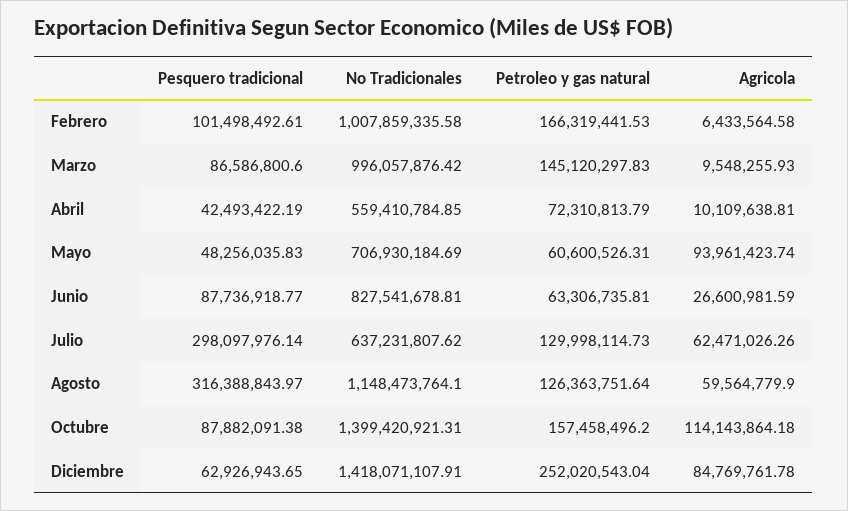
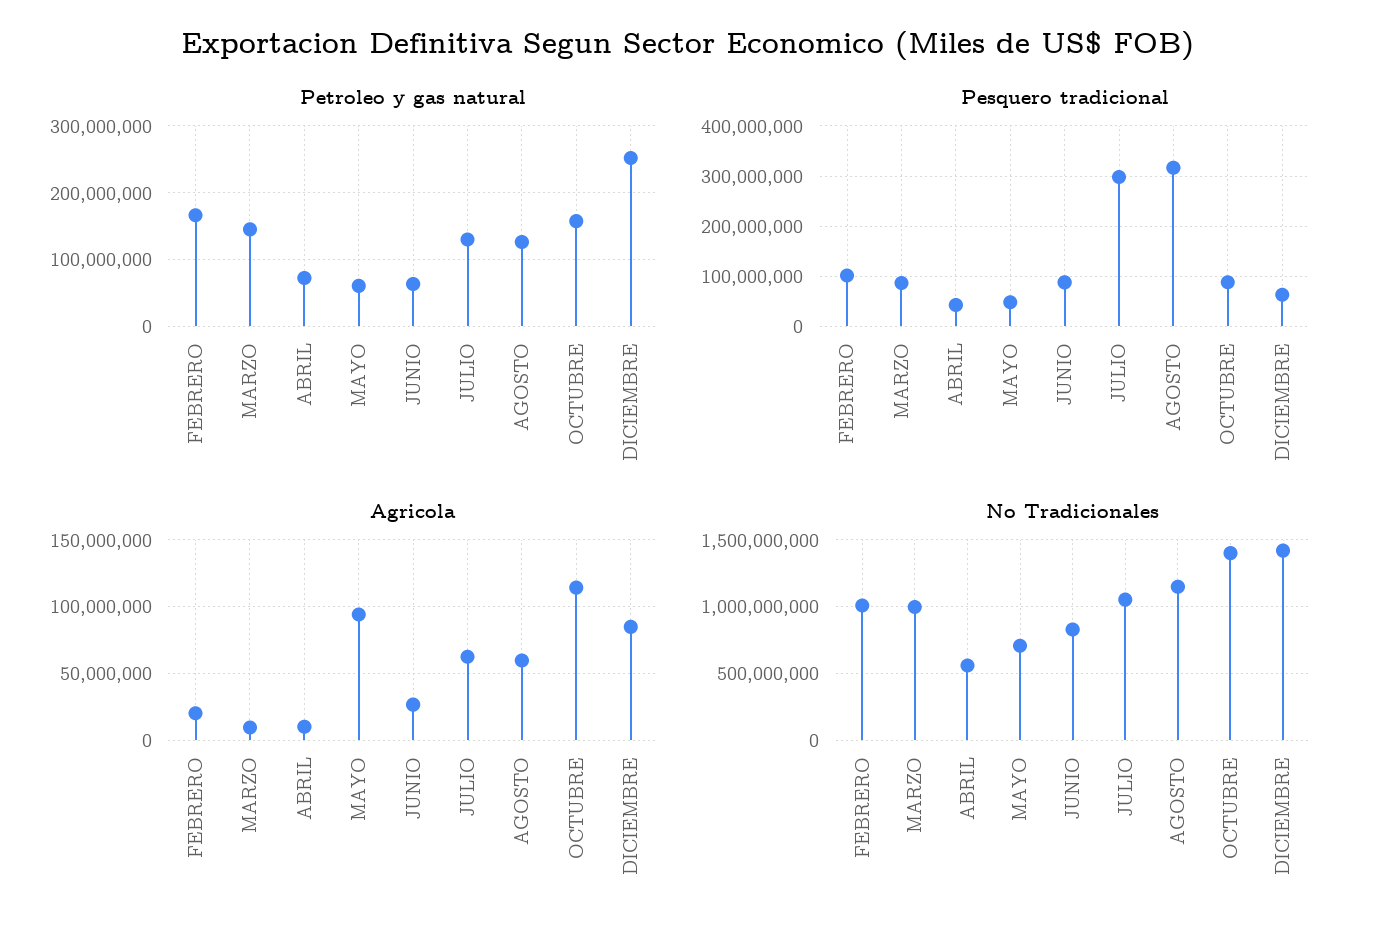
  {
    "Pesquero tradicional": {
      "Febrero": 101498492.61,
      "Marzo": 86586800.6,
      "Abril": 42493422.19,
      "Mayo": 48256035.83,
      "Junio": 87736918.77,
      "Julio": 298097976.14,
      "Agosto": 316388843.97,
      "Octubre": 87882091.38,
      "Diciembre": 62926943.65
    },
    "No Tradicionales": {
      "Febrero": 1007859335.58,
      "Marzo": 996057876.42,
      "Abril": 559410784.85,
      "Mayo": 706930184.69,
      "Junio": 827541678.81,
-     "Julio": 637231807.62,
+     "Julio": 1050000000,
      "Agosto": 1148473764.1,
      "Octubre": 1399420921.31,
      "Diciembre": 1418071107.91
    },
    "Petroleo y gas natural": {
      "Febrero": 166319441.53,
      "Marzo": 145120297.83,
      "Abril": 72310813.79,
      "Mayo": 60600526.31,
      "Junio": 63306735.81,
      "Julio": 129998114.73,
      "Agosto": 126363751.64,
      "Octubre": 157458496.2,
      "Diciembre": 252020543.04
    },
    "Agricola": {
-     "Febrero": 6433564.58,
+     "Febrero": 20000000,
      "Marzo": 9548255.93,
      "Abril": 10109638.81,
      "Mayo": 93961423.74,
      "Junio": 26600981.59,
      "Julio": 62471026.26,
      "Agosto": 59564779.9,
      "Octubre": 114143864.18,
      "Diciembre": 84769761.78
    }
  }

